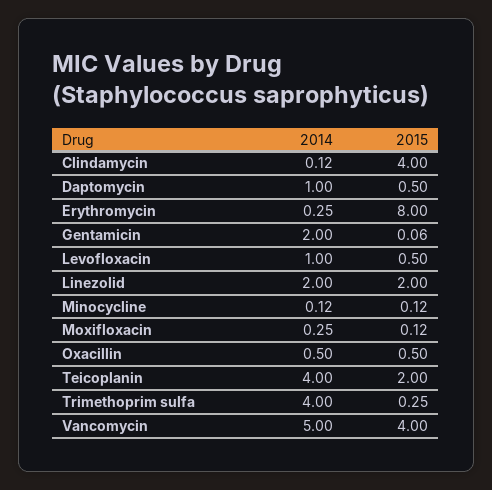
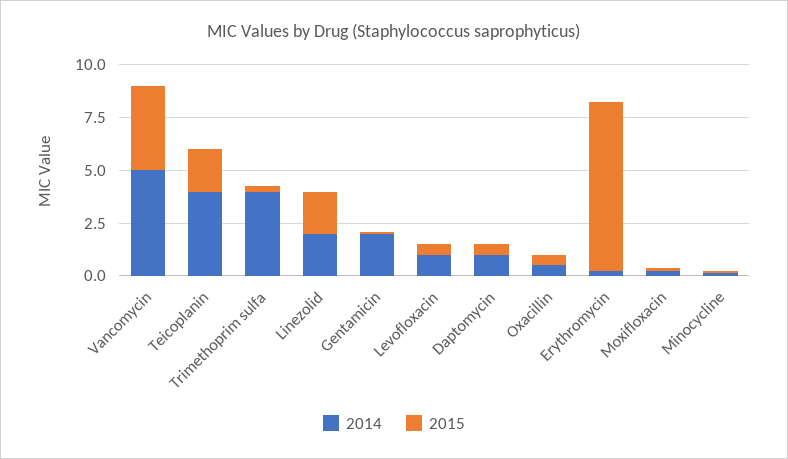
  {
    "2014": {
-     "Clindamycin": 0.12,
      "Daptomycin": 1,
      "Erythromycin": 0.25,
      "Gentamicin": 2,
      "Levofloxacin": 1,
      "Linezolid": 2,
      "Minocycline": 0.12,
      "Moxifloxacin": 0.25,
      "Oxacillin": 0.5,
      "Teicoplanin": 4,
      "Trimethoprim sulfa": 4,
      "Vancomycin": 5
    },
    "2015": {
-     "Clindamycin": 4,
      "Daptomycin": 0.5,
      "Erythromycin": 8,
      "Gentamicin": 0.06,
      "Levofloxacin": 0.5,
      "Linezolid": 2,
      "Minocycline": 0.12,
      "Moxifloxacin": 0.12,
      "Oxacillin": 0.5,
      "Teicoplanin": 2,
      "Trimethoprim sulfa": 0.25,
      "Vancomycin": 4
    }
  }

